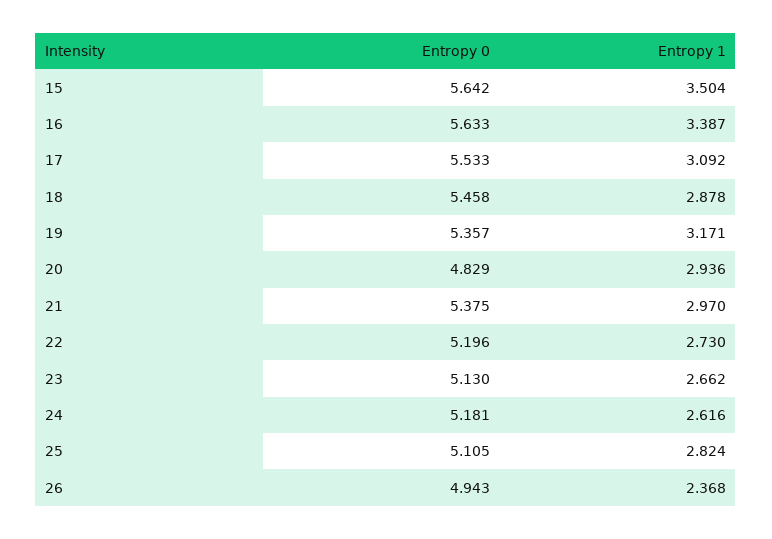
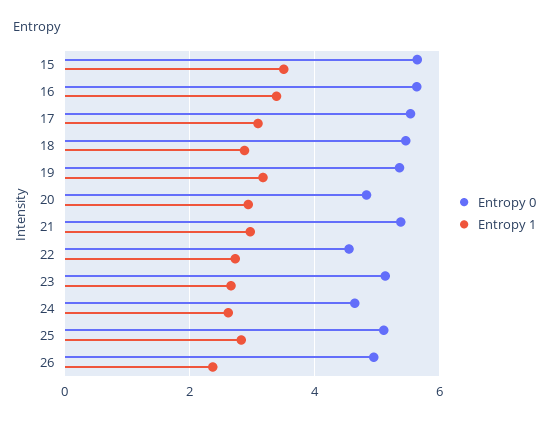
  {
    "Entropy 0": {
      "15": 5.642,
      "16": 5.633,
      "17": 5.533,
      "18": 5.458,
      "19": 5.357,
      "20": 4.829,
      "21": 5.375,
-     "22": 5.196,
+     "22": 4.6,
      "23": 5.13,
-     "24": 5.181,
+     "24": 4.6,
      "25": 5.105,
      "26": 4.943
    },
    "Entropy 1": {
      "15": 3.504,
      "16": 3.387,
      "17": 3.092,
      "18": 2.878,
      "19": 3.171,
      "20": 2.936,
      "21": 2.97,
      "22": 2.73,
      "23": 2.662,
      "24": 2.616,
      "25": 2.824,
      "26": 2.368
    }
  }

